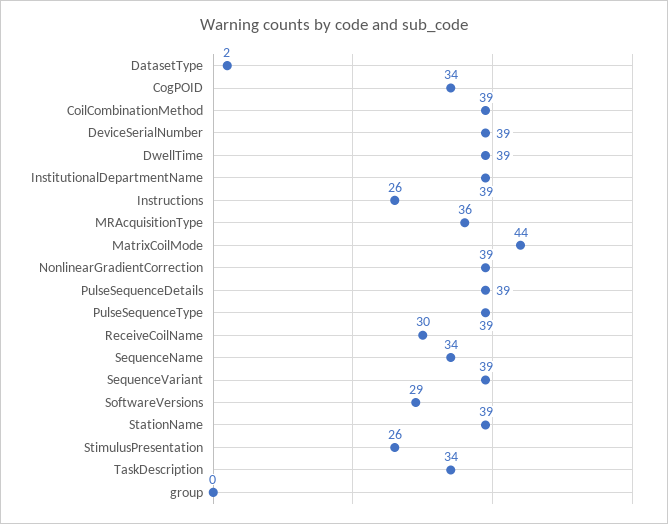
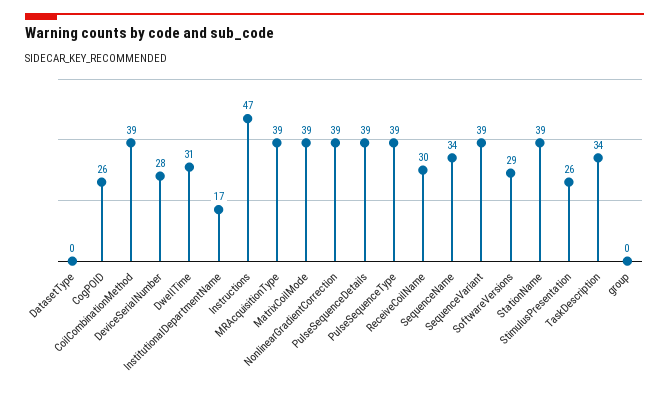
  {
-   "DatasetType": 2,
+   "DatasetType": 0,
-   "CogPOID": 34,
+   "CogPOID": 26,
    "CoilCombinationMethod": 39,
-   "DeviceSerialNumber": 39,
+   "DeviceSerialNumber": 28,
-   "DwellTime": 39,
+   "DwellTime": 31,
-   "InstitutionalDepartmentName": 39,
+   "InstitutionalDepartmentName": 17,
-   "Instructions": 26,
+   "Instructions": 47,
-   "MRAcquisitionType": 36,
+   "MRAcquisitionType": 39,
-   "MatrixCoilMode": 44,
+   "MatrixCoilMode": 39,
    "NonlinearGradientCorrection": 39,
    "PulseSequenceDetails": 39,
    "PulseSequenceType": 39,
    "ReceiveCoilName": 30,
    "SequenceName": 34,
    "SequenceVariant": 39,
    "SoftwareVersions": 29,
    "StationName": 39,
    "StimulusPresentation": 26,
    "TaskDescription": 34,
    "group": 0
  }

